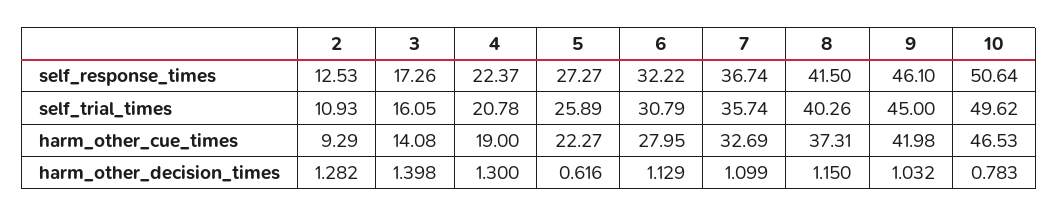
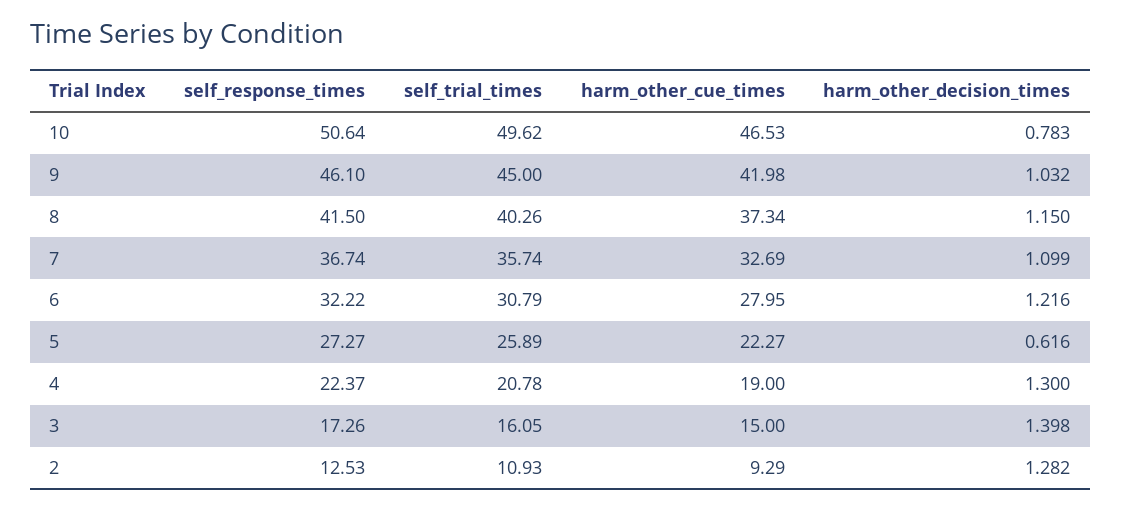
  {
    "2": {
      "self_response_times": 12.53,
      "self_trial_times": 10.93,
      "harm_other_cue_times": 9.29,
      "harm_other_decision_times": 1.282
    },
    "3": {
      "self_response_times": 17.26,
      "self_trial_times": 16.05,
-     "harm_other_cue_times": 14.08,
+     "harm_other_cue_times": 15,
      "harm_other_decision_times": 1.398
    },
    "4": {
      "self_response_times": 22.37,
      "self_trial_times": 20.78,
      "harm_other_cue_times": 19,
      "harm_other_decision_times": 1.3
    },
    "5": {
      "self_response_times": 27.27,
      "self_trial_times": 25.89,
      "harm_other_cue_times": 22.27,
      "harm_other_decision_times": 0.616
    },
    "6": {
      "self_response_times": 32.22,
      "self_trial_times": 30.79,
      "harm_other_cue_times": 27.95,
-     "harm_other_decision_times": 1.129
+     "harm_other_decision_times": 1.216
    },
    "7": {
      "self_response_times": 36.74,
      "self_trial_times": 35.74,
      "harm_other_cue_times": 32.69,
      "harm_other_decision_times": 1.099
    },
    "8": {
      "self_response_times": 41.5,
      "self_trial_times": 40.26,
-     "harm_other_cue_times": 37.31,
+     "harm_other_cue_times": 37.34,
      "harm_other_decision_times": 1.15
    },
    "9": {
      "self_response_times": 46.1,
      "self_trial_times": 45,
      "harm_other_cue_times": 41.98,
      "harm_other_decision_times": 1.032
    },
    "10": {
      "self_response_times": 50.64,
      "self_trial_times": 49.62,
      "harm_other_cue_times": 46.53,
      "harm_other_decision_times": 0.783
    }
  }

